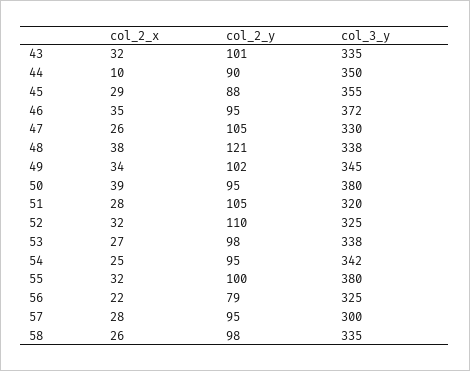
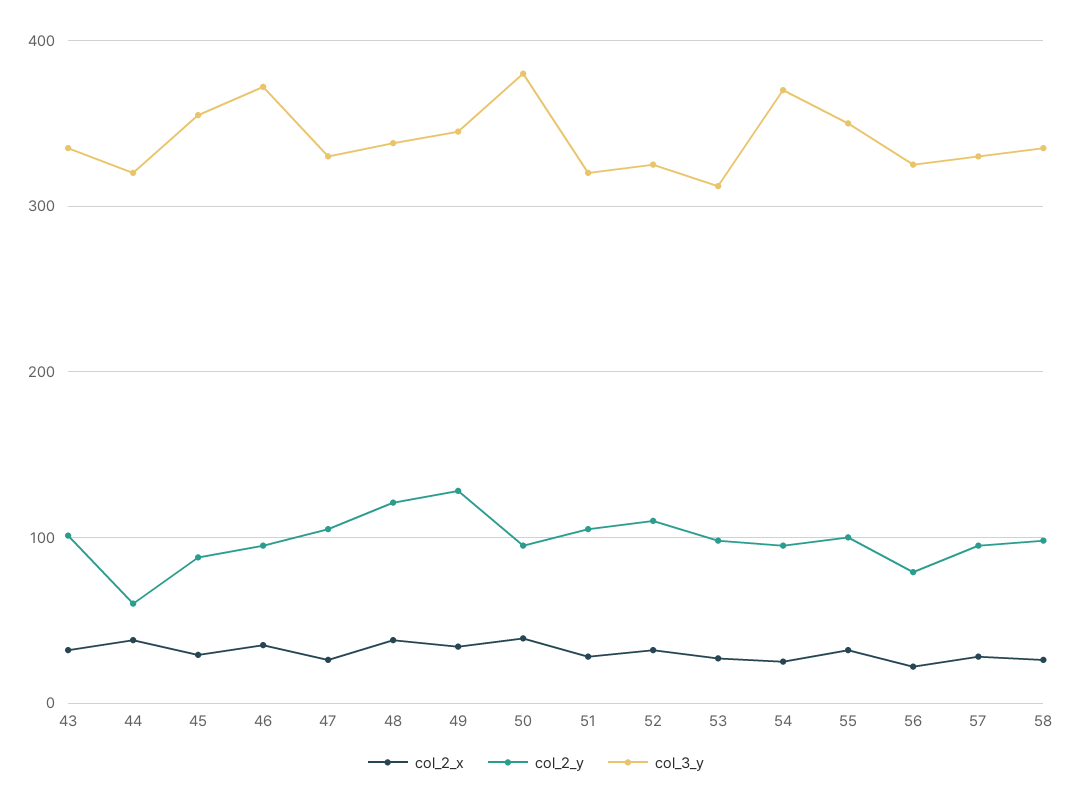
  {
    "col_2_x": {
      "43": 32,
-     "44": 10,
+     "44": 40,
      "45": 29,
      "46": 35,
      "47": 26,
      "48": 38,
      "49": 34,
      "50": 39,
      "51": 28,
      "52": 32,
      "53": 27,
      "54": 25,
      "55": 32,
      "56": 22,
      "57": 28,
      "58": 26
    },
    "col_2_y": {
      "43": 101,
-     "44": 90,
+     "44": 60,
      "45": 88,
      "46": 95,
      "47": 105,
      "48": 121,
-     "49": 102,
+     "49": 130,
      "50": 95,
      "51": 105,
      "52": 110,
      "53": 98,
      "54": 95,
      "55": 100,
      "56": 79,
      "57": 95,
      "58": 98
    },
    "col_3_y": {
      "43": 335,
-     "44": 350,
+     "44": 320,
      "45": 355,
      "46": 372,
      "47": 330,
      "48": 338,
      "49": 345,
      "50": 380,
      "51": 320,
      "52": 325,
-     "53": 338,
+     "53": 310,
-     "54": 342,
+     "54": 370,
-     "55": 380,
+     "55": 350,
      "56": 325,
-     "57": 300,
+     "57": 330,
      "58": 335
    }
  }

